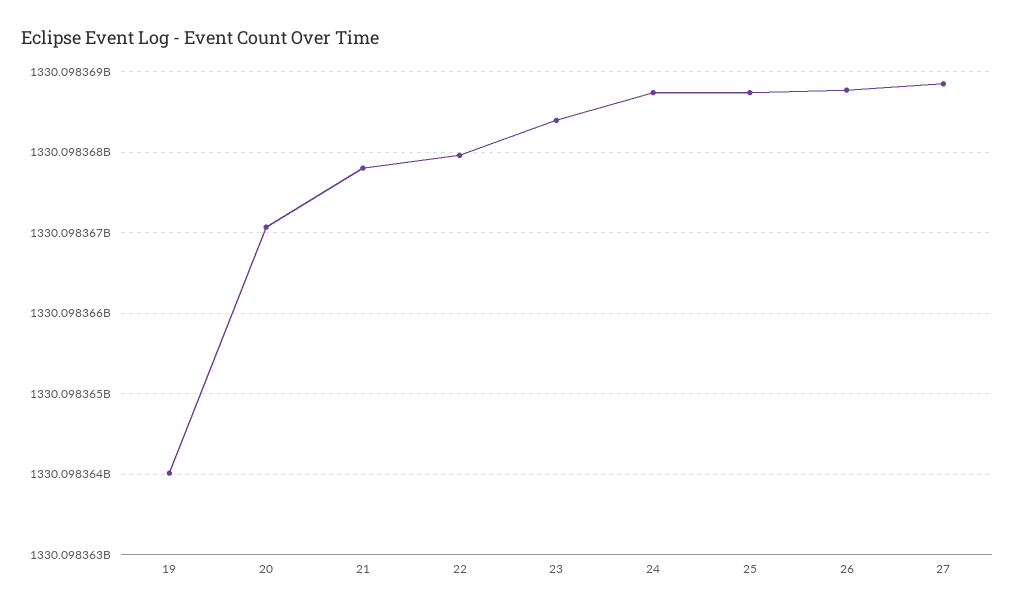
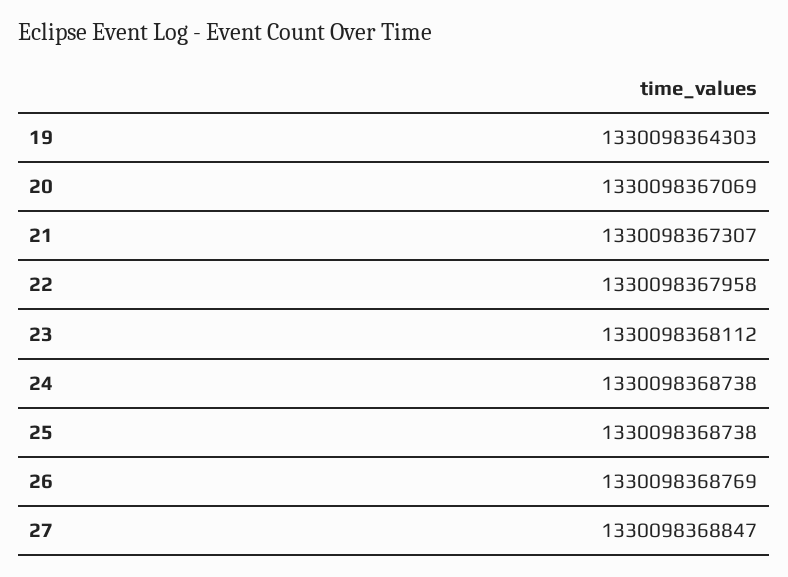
  {
-   "19": 1330098364000,
+   "19": 1330098364303,
    "20": 1330098367069,
-   "21": 1330098367800,
+   "21": 1330098367307,
    "22": 1330098367958,
-   "23": 1330098368400,
+   "23": 1330098368112,
    "24": 1330098368738,
    "25": 1330098368738,
    "26": 1330098368769,
    "27": 1330098368847
  }

